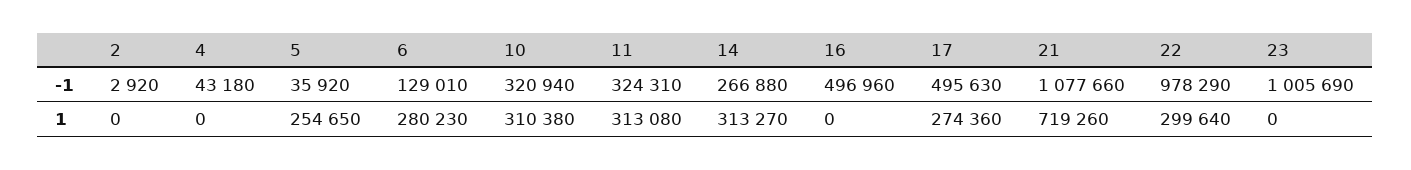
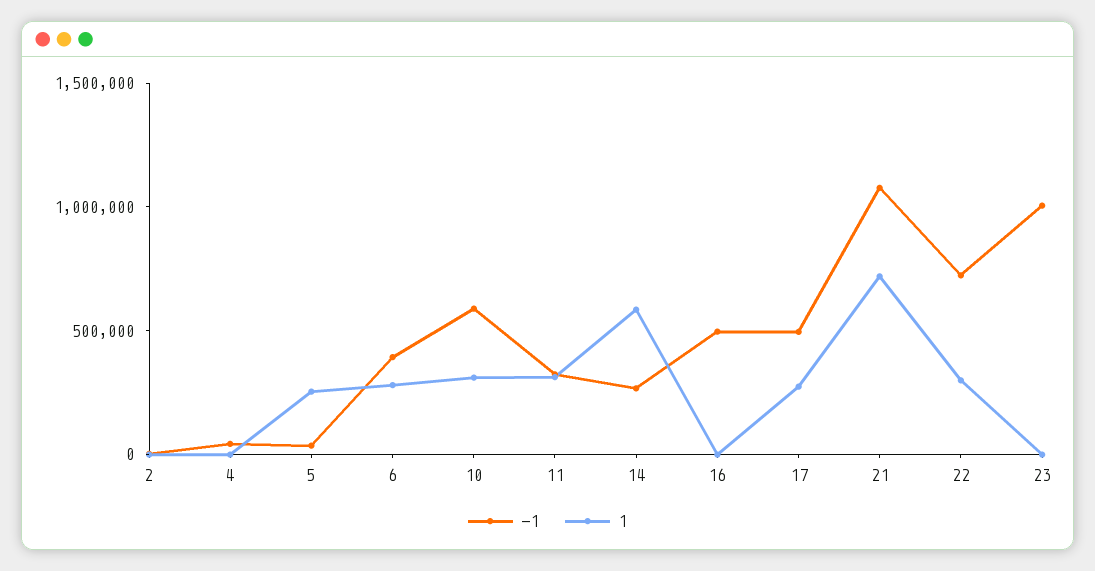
  {
    "-1": {
      "2": 2920,
      "4": 43180,
      "5": 35920,
-     "6": 129010,
+     "6": 400000,
-     "10": 320940,
+     "10": 600000,
      "11": 324310,
      "14": 266880,
      "16": 496960,
      "17": 495630,
      "21": 1077660,
-     "22": 978290,
+     "22": 700000,
      "23": 1005690
    },
    "1": {
      "2": 0,
      "4": 0,
      "5": 254650,
      "6": 280230,
      "10": 310380,
      "11": 313080,
-     "14": 313270,
+     "14": 600000,
      "16": 0,
      "17": 274360,
      "21": 719260,
      "22": 299640,
      "23": 0
    }
  }

